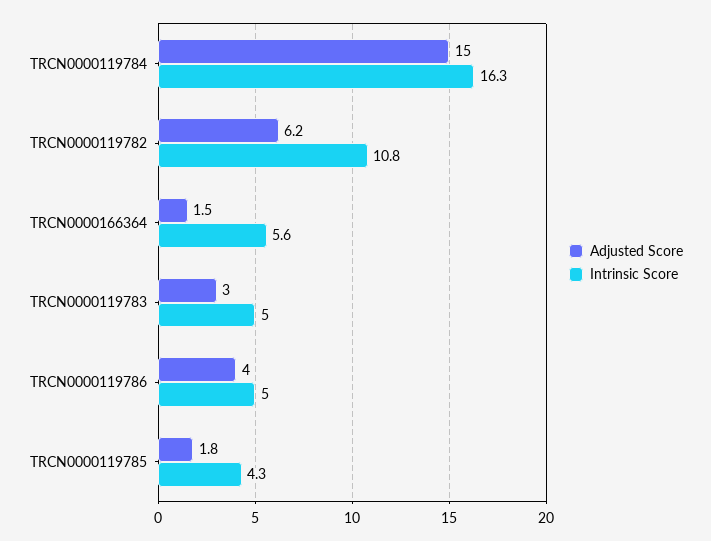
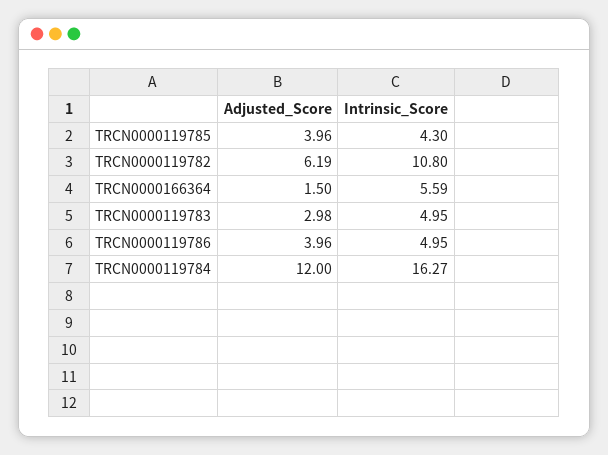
  {
    "Adjusted Score": {
-     "TRCN0000119784": 15,
+     "TRCN0000119784": 12,
      "TRCN0000119782": 6.19,
      "TRCN0000166364": 1.5,
      "TRCN0000119783": 2.98,
      "TRCN0000119786": 3.96,
-     "TRCN0000119785": 1.8
+     "TRCN0000119785": 3.96
    },
    "Intrinsic Score": {
      "TRCN0000119784": 16.27,
      "TRCN0000119782": 10.8,
      "TRCN0000166364": 5.59,
      "TRCN0000119783": 4.95,
      "TRCN0000119786": 4.95,
      "TRCN0000119785": 4.3
    }
  }

